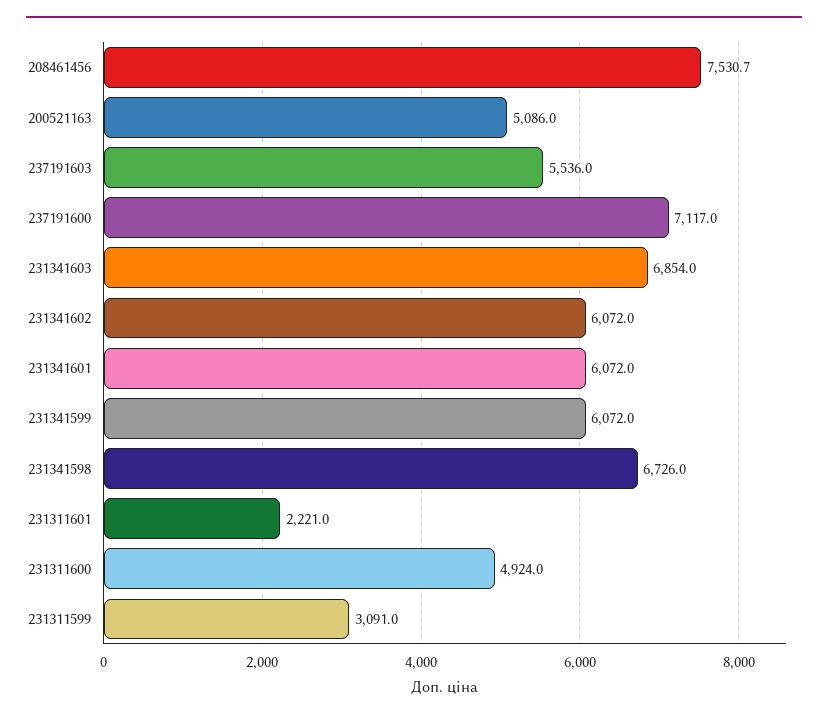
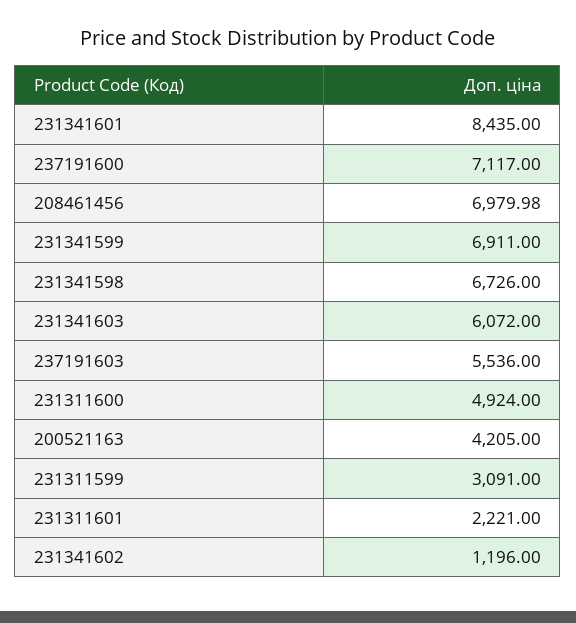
  {
-   "208461456": 7530.7,
+   "208461456": 6979.98,
-   "200521163": 5086,
+   "200521163": 4205,
    "237191603": 5536,
    "237191600": 7117,
-   "231341603": 6854,
+   "231341603": 6072,
-   "231341602": 6072,
+   "231341602": 1196,
-   "231341601": 6072,
+   "231341601": 8435,
-   "231341599": 6072,
+   "231341599": 6911,
    "231341598": 6726,
    "231311601": 2221,
    "231311600": 4924,
    "231311599": 3091
  }

